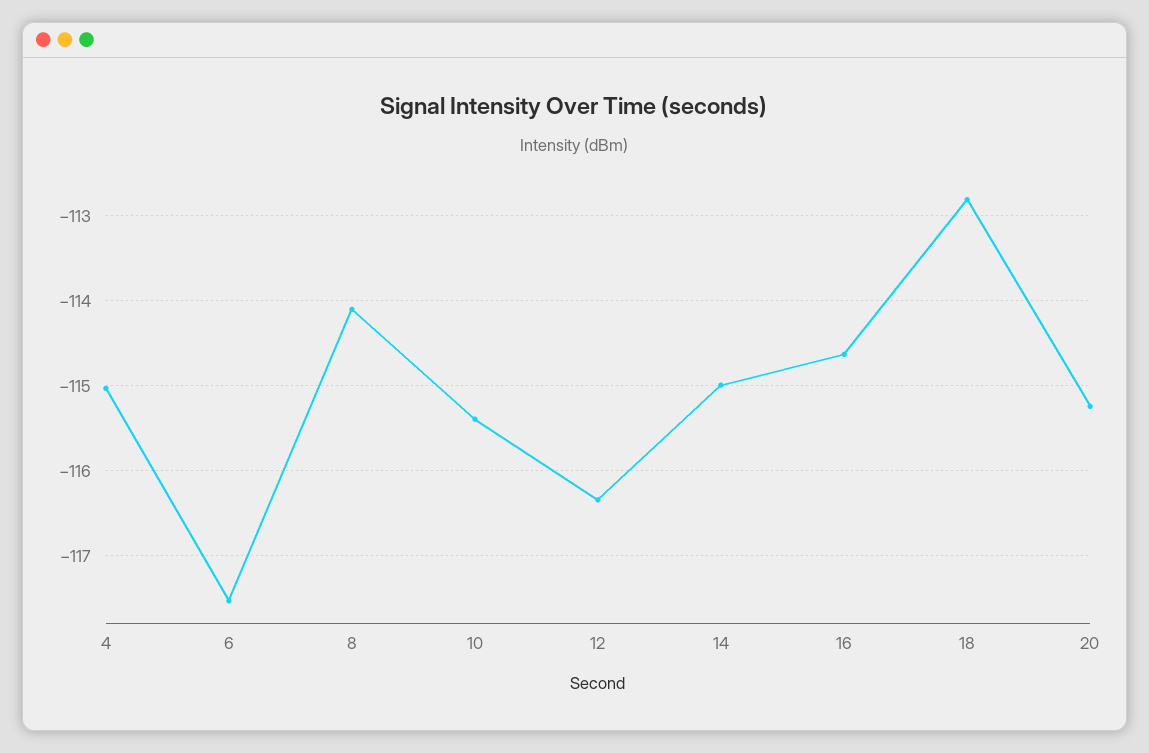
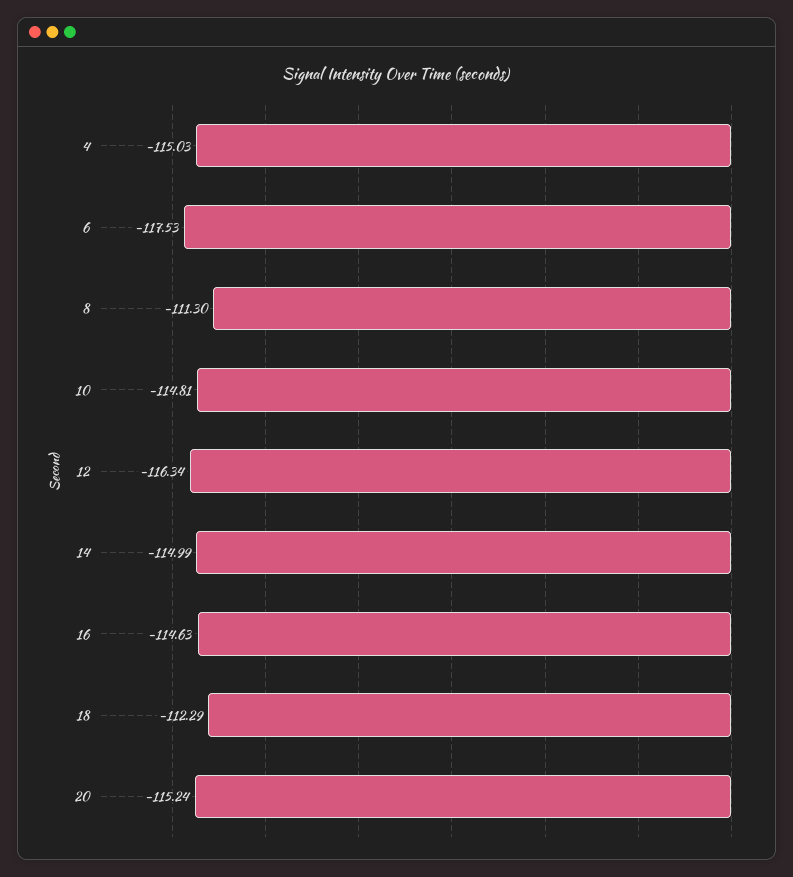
  {
    "4": -115.03,
    "6": -117.53,
-   "8": -114.1,
+   "8": -111.3,
-   "10": -115.4,
+   "10": -114.81,
    "12": -116.34,
    "14": -114.99,
    "16": -114.63,
-   "18": -112.8,
+   "18": -112.29,
    "20": -115.24
  }

